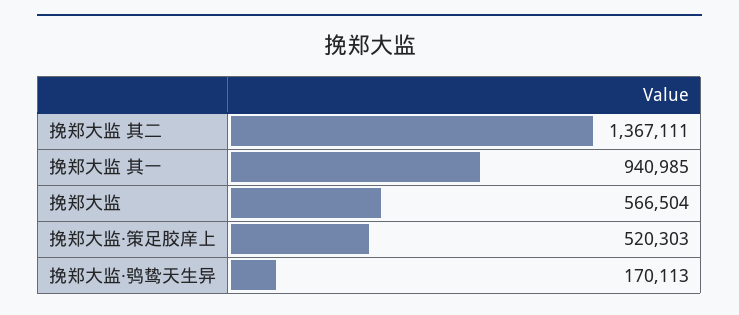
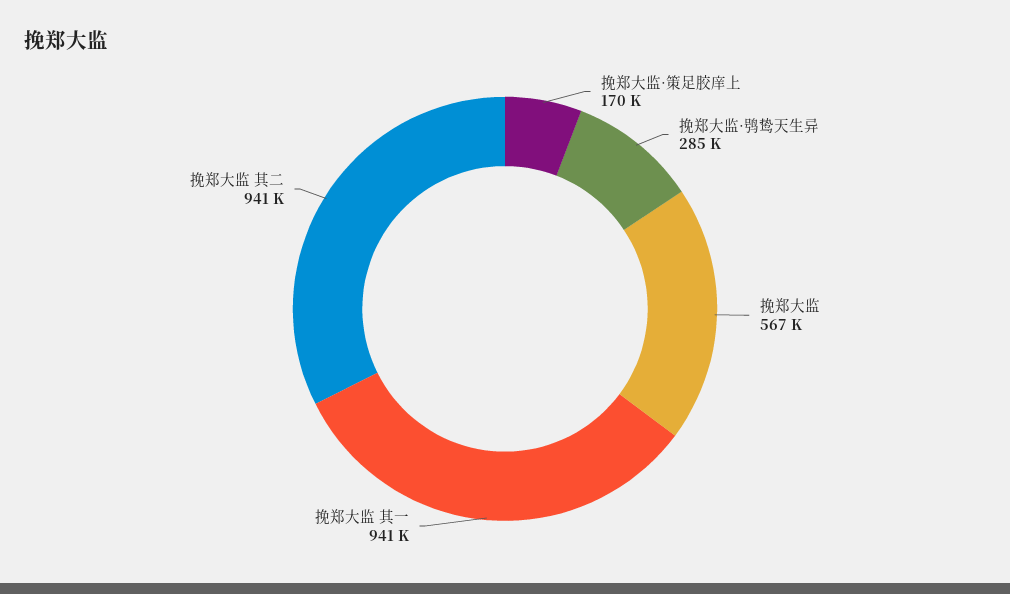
  {
-   "挽郑大监 其二": 1367111,
+   "挽郑大监 其二": 941000,
    "挽郑大监 其一": 940985,
    "挽郑大监": 566504,
-   "挽郑大监·策足胶庠上": 520303,
+   "挽郑大监·策足胶庠上": 170000,
-   "挽郑大监·鸮鸷天生异": 170113
+   "挽郑大监·鸮鸷天生异": 285000
  }

